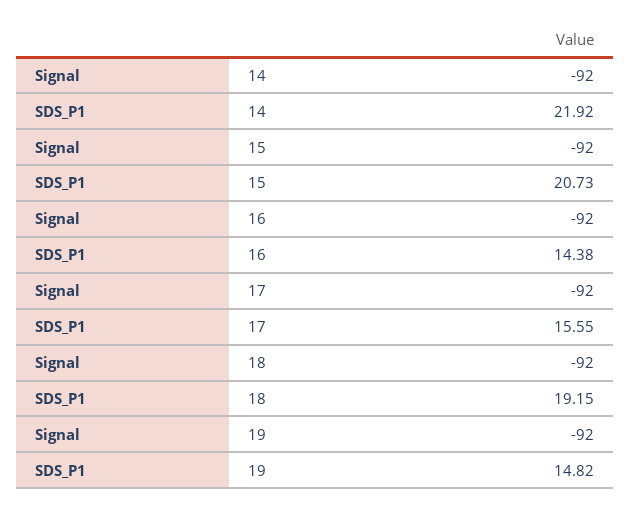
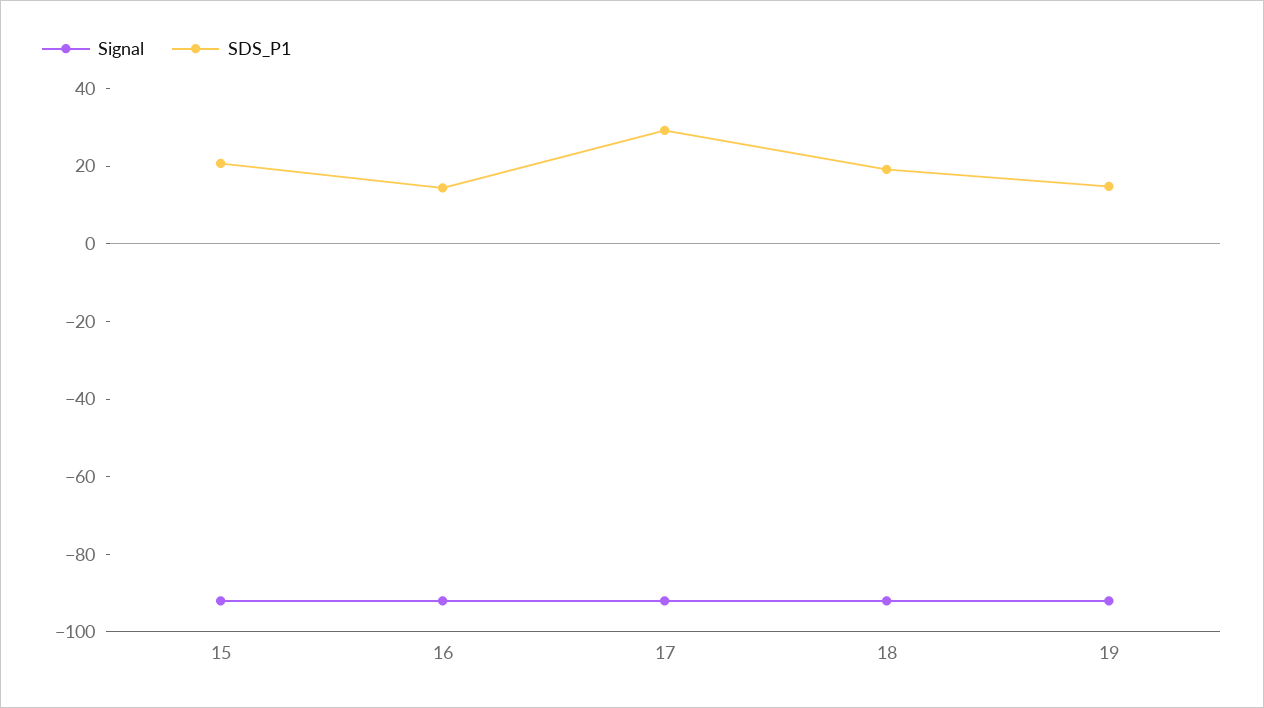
  {
    "Signal": {
-     "14": -92,
      "15": -92,
      "16": -92,
      "17": -92,
      "18": -92,
      "19": -92
    },
    "SDS_P1": {
-     "14": 21.92,
      "15": 20.73,
      "16": 14.38,
-     "17": 15.55,
+     "17": 30,
      "18": 19.15,
      "19": 14.82
    }
  }

